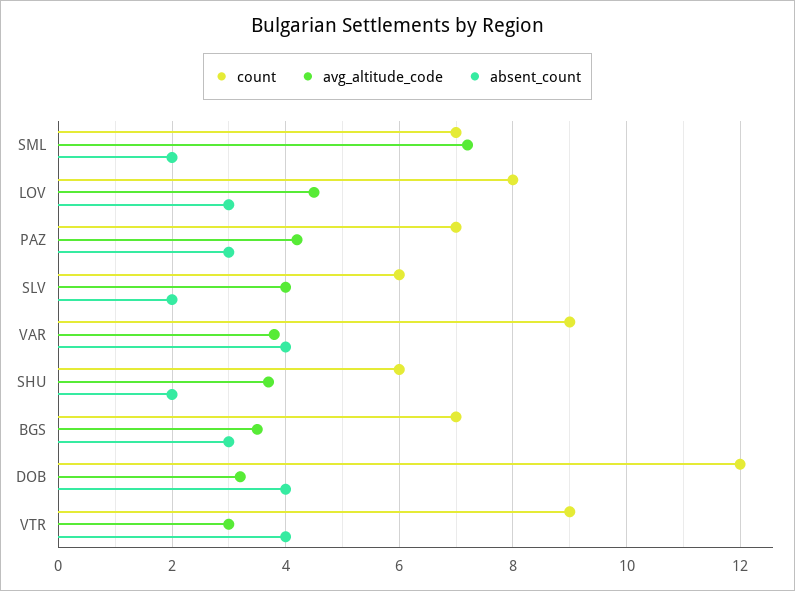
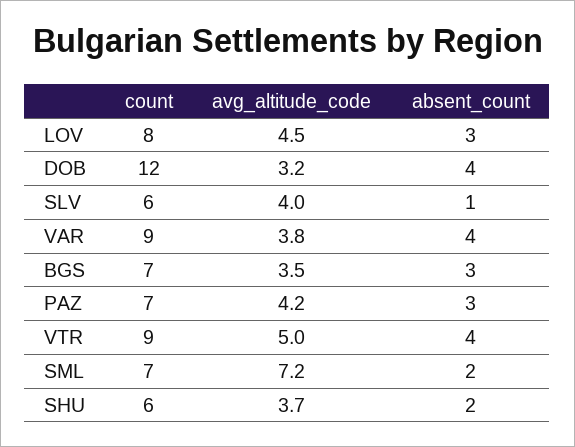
  {
    "count": {
      "SML": 7,
      "LOV": 8,
      "PAZ": 7,
      "SLV": 6,
      "VAR": 9,
      "SHU": 6,
      "BGS": 7,
      "DOB": 12,
      "VTR": 9
    },
    "avg_altitude_code": {
      "SML": 7.2,
      "LOV": 4.5,
      "PAZ": 4.2,
      "SLV": 4,
      "VAR": 3.8,
      "SHU": 3.7,
      "BGS": 3.5,
      "DOB": 3.2,
-     "VTR": 3
+     "VTR": 5
    },
    "absent_count": {
      "SML": 2,
      "LOV": 3,
      "PAZ": 3,
-     "SLV": 2,
+     "SLV": 1,
      "VAR": 4,
      "SHU": 2,
      "BGS": 3,
      "DOB": 4,
      "VTR": 4
    }
  }

